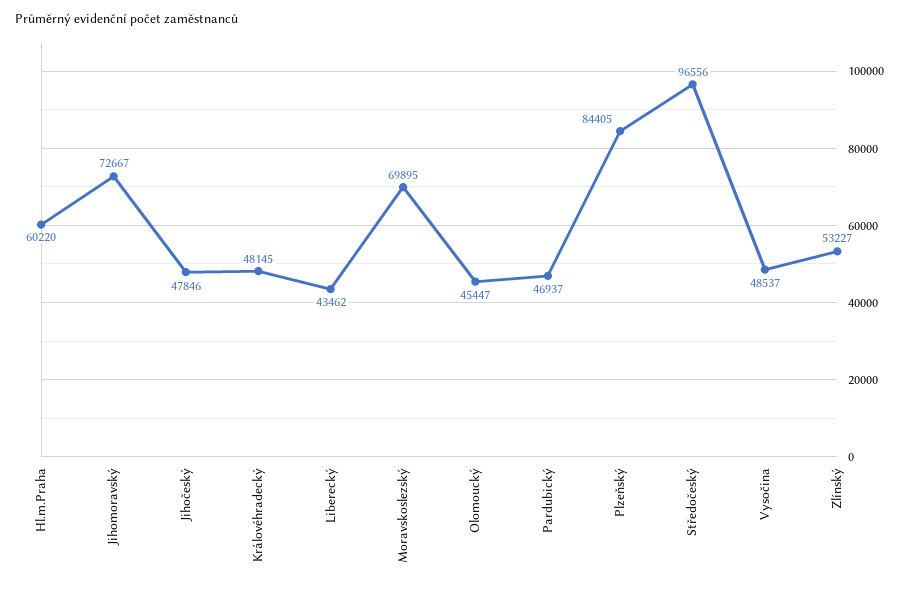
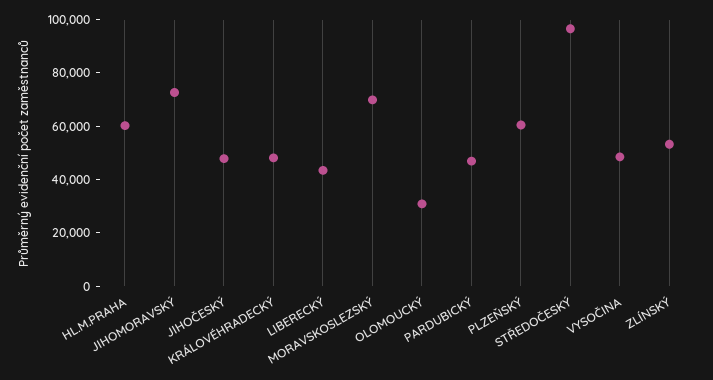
  {
    "Hl.m.Praha": 60220,
    "Jihomoravský": 72667,
    "Jihočeský": 47846,
    "Královéhradecký": 48145,
    "Liberecký": 43462,
    "Moravskoslezský": 69895,
-   "Olomoucký": 45447,
+   "Olomoucký": 30000,
    "Pardubický": 46937,
-   "Plzeňský": 84405,
+   "Plzeňský": 60000,
    "Středočeský": 96556,
    "Vysočina": 48537,
    "Zlínský": 53227
  }

